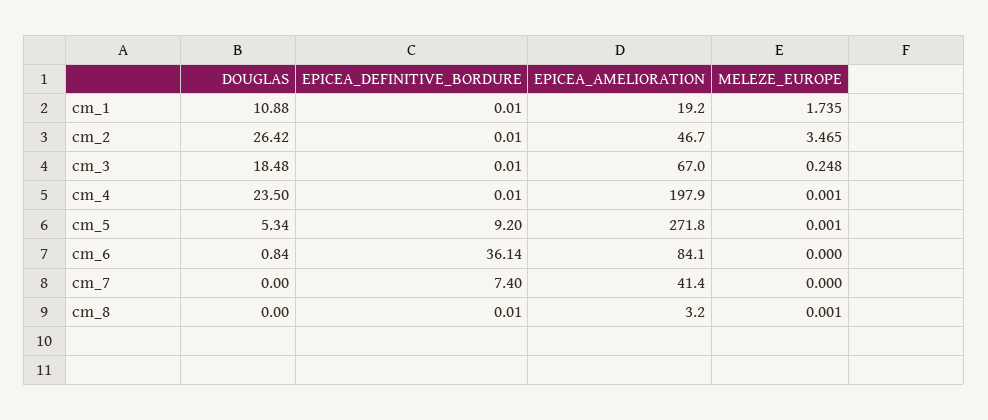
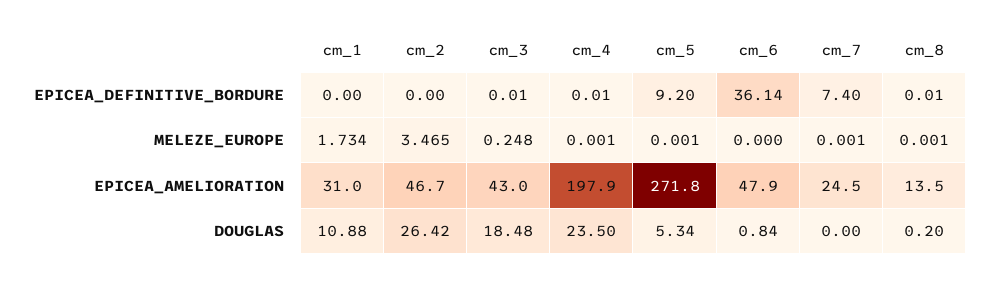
  {
    "DOUGLAS": {
      "cm_1": 10.88,
      "cm_2": 26.42,
      "cm_3": 18.48,
      "cm_4": 23.5,
      "cm_5": 5.34,
      "cm_6": 0.84,
      "cm_7": 0,
-     "cm_8": 0
+     "cm_8": 0.2
    },
    "EPICEA_DEFINITIVE_BORDURE": {
-     "cm_1": 0.01,
+     "cm_1": 0,
-     "cm_2": 0.01,
+     "cm_2": 0,
      "cm_3": 0.01,
      "cm_4": 0.01,
      "cm_5": 9.2,
      "cm_6": 36.14,
      "cm_7": 7.4,
      "cm_8": 0.01
    },
    "EPICEA_AMELIORATION": {
-     "cm_1": 19.2,
+     "cm_1": 31,
      "cm_2": 46.7,
-     "cm_3": 67,
+     "cm_3": 43,
      "cm_4": 197.9,
      "cm_5": 271.8,
-     "cm_6": 84.1,
+     "cm_6": 47.9,
-     "cm_7": 41.4,
+     "cm_7": 24.5,
-     "cm_8": 3.2
+     "cm_8": 13.5
    },
    "MELEZE_EUROPE": {
-     "cm_1": 1.735,
+     "cm_1": 1.734,
      "cm_2": 3.465,
      "cm_3": 0.248,
      "cm_4": 0.001,
      "cm_5": 0.001,
      "cm_6": 0,
-     "cm_7": 0,
+     "cm_7": 0.001,
      "cm_8": 0.001
    }
  }

